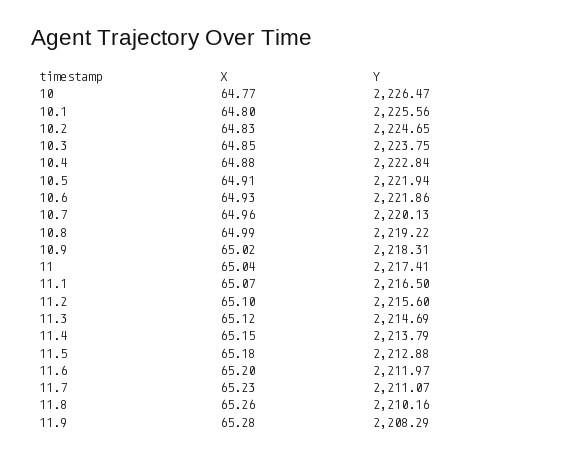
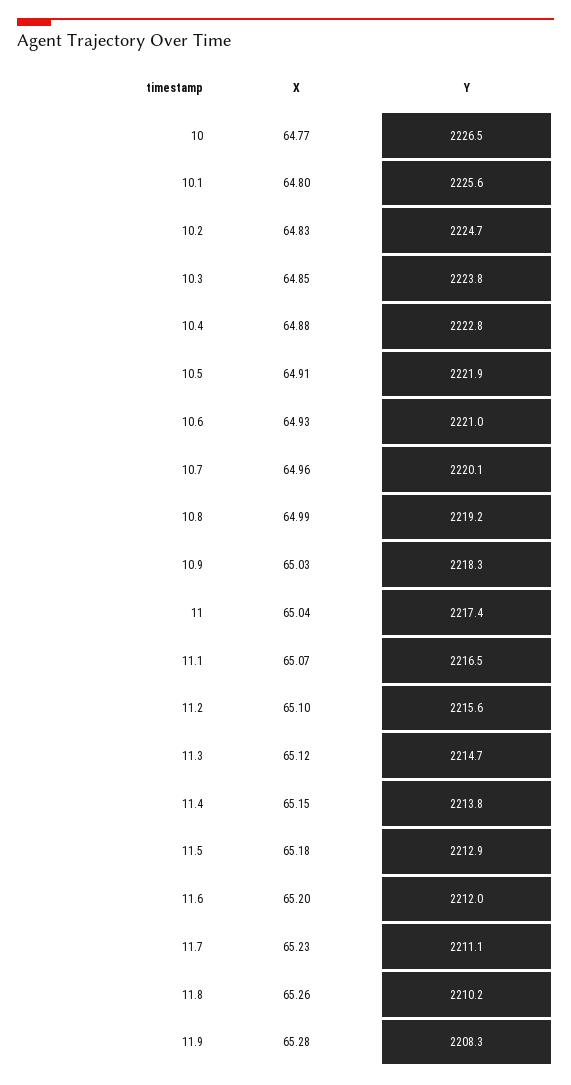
  {
    "X": {
      "10": 64.77,
      "10.1": 64.8,
      "10.2": 64.83,
      "10.3": 64.85,
      "10.4": 64.88,
      "10.5": 64.91,
      "10.6": 64.93,
      "10.7": 64.96,
      "10.8": 64.99,
-     "10.9": 65.02,
+     "10.9": 65.03,
      "11": 65.04,
      "11.1": 65.07,
      "11.2": 65.1,
      "11.3": 65.12,
      "11.4": 65.15,
      "11.5": 65.18,
      "11.6": 65.2,
      "11.7": 65.23,
      "11.8": 65.26,
      "11.9": 65.28
    },
    "Y": {
      "10": 2226.47,
      "10.1": 2225.56,
      "10.2": 2224.65,
      "10.3": 2223.75,
      "10.4": 2222.84,
      "10.5": 2221.94,
-     "10.6": 2221.86,
+     "10.6": 2221,
      "10.7": 2220.13,
      "10.8": 2219.22,
      "10.9": 2218.31,
      "11": 2217.41,
      "11.1": 2216.5,
      "11.2": 2215.6,
      "11.3": 2214.69,
      "11.4": 2213.79,
      "11.5": 2212.88,
      "11.6": 2211.97,
      "11.7": 2211.07,
      "11.8": 2210.16,
      "11.9": 2208.29
    }
  }

